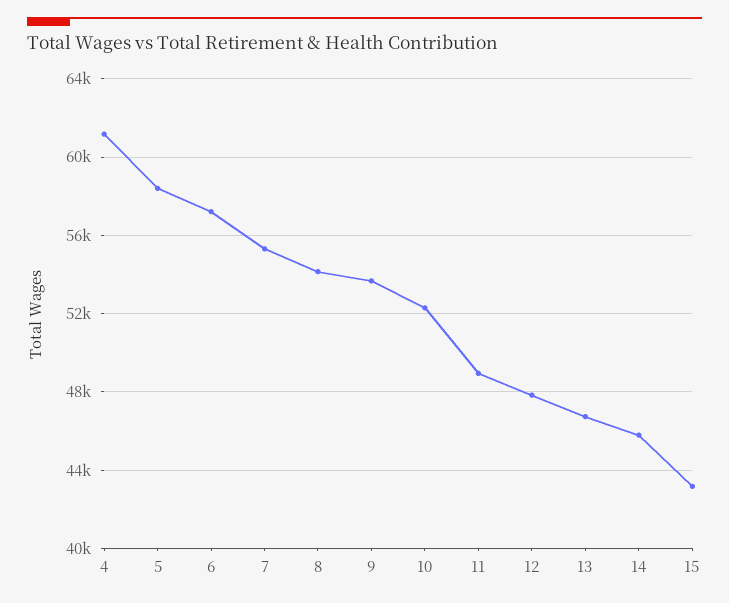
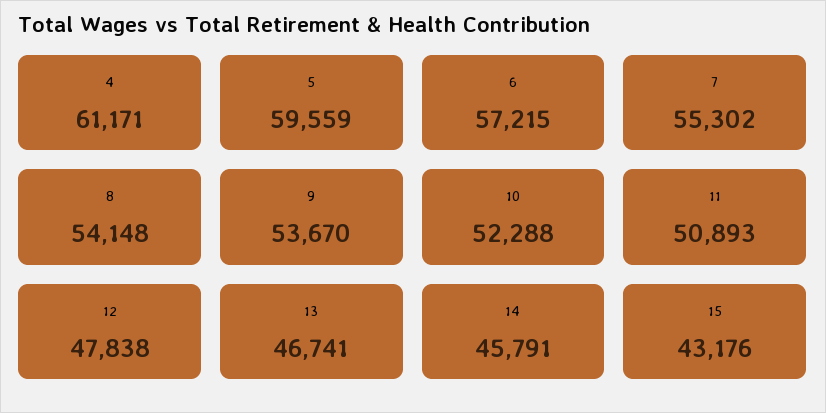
  {
    "4": 61171,
-   "5": 58500,
+   "5": 59559,
    "6": 57215,
    "7": 55302,
    "8": 54148,
    "9": 53670,
    "10": 52288,
-   "11": 49000,
+   "11": 50893,
    "12": 47838,
    "13": 46741,
    "14": 45791,
    "15": 43176
  }

